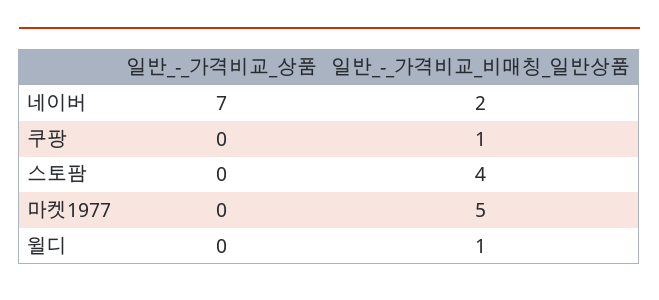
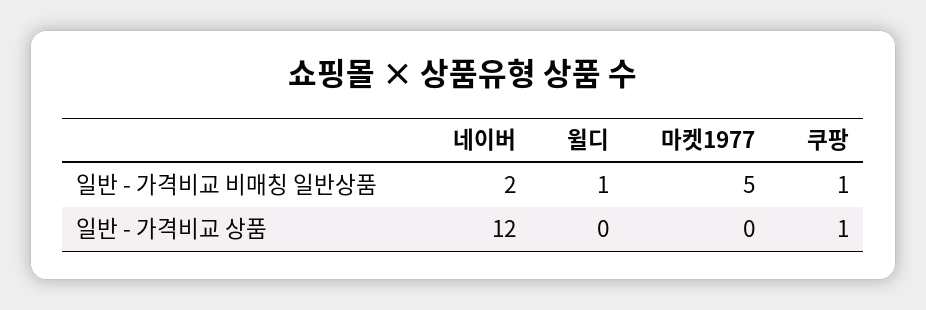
  {
    "일반_-_가격비교_상품": {
-     "네이버": 7,
+     "네이버": 12,
-     "쿠팡": 0,
+     "쿠팡": 1,
-     "스토팜": 0,
      "마켓1977": 0,
      "윌디": 0
    },
    "일반_-_가격비교_비매칭_일반상품": {
      "네이버": 2,
      "쿠팡": 1,
-     "스토팜": 4,
      "마켓1977": 5,
      "윌디": 1
    }
  }

